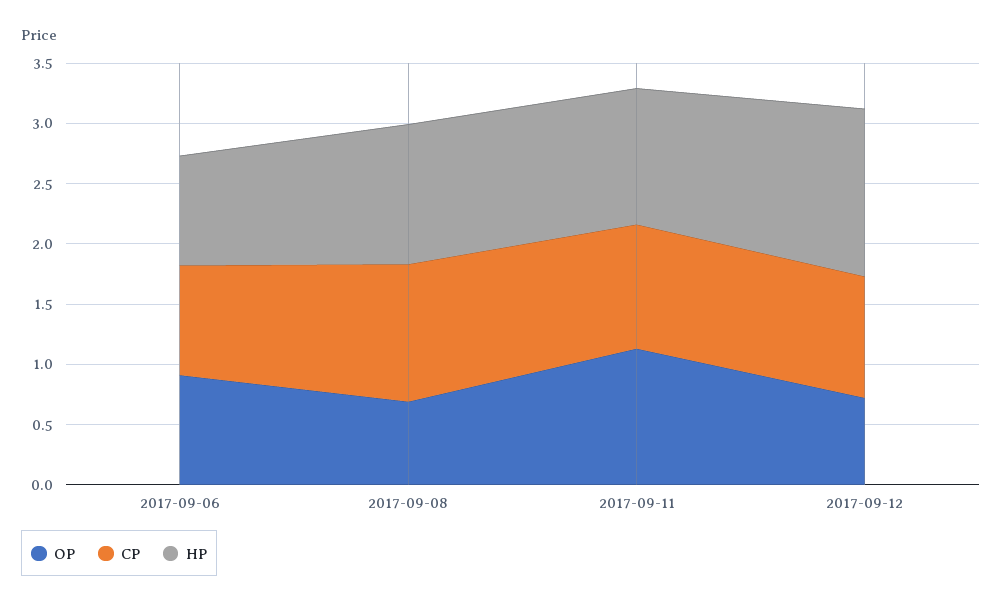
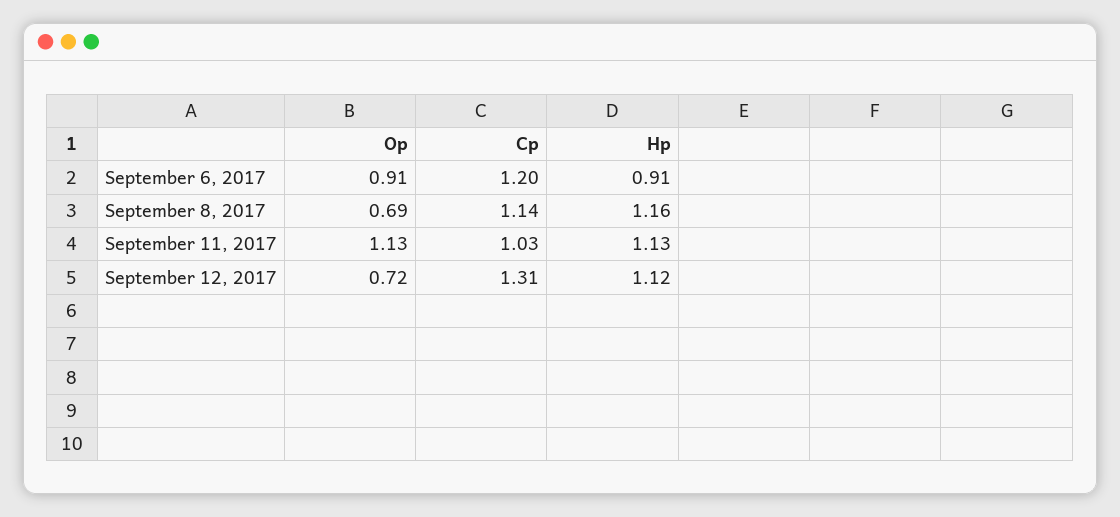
  {
    "OP": {
      "2017-09-06": 0.91,
      "2017-09-08": 0.69,
      "2017-09-11": 1.13,
      "2017-09-12": 0.72
    },
    "CP": {
-     "2017-09-06": 0.9,
+     "2017-09-06": 1.2,
      "2017-09-08": 1.14,
      "2017-09-11": 1.03,
-     "2017-09-12": 1
+     "2017-09-12": 1.31
    },
    "HP": {
      "2017-09-06": 0.91,
      "2017-09-08": 1.16,
      "2017-09-11": 1.13,
-     "2017-09-12": 1.4
+     "2017-09-12": 1.12
    }
  }

